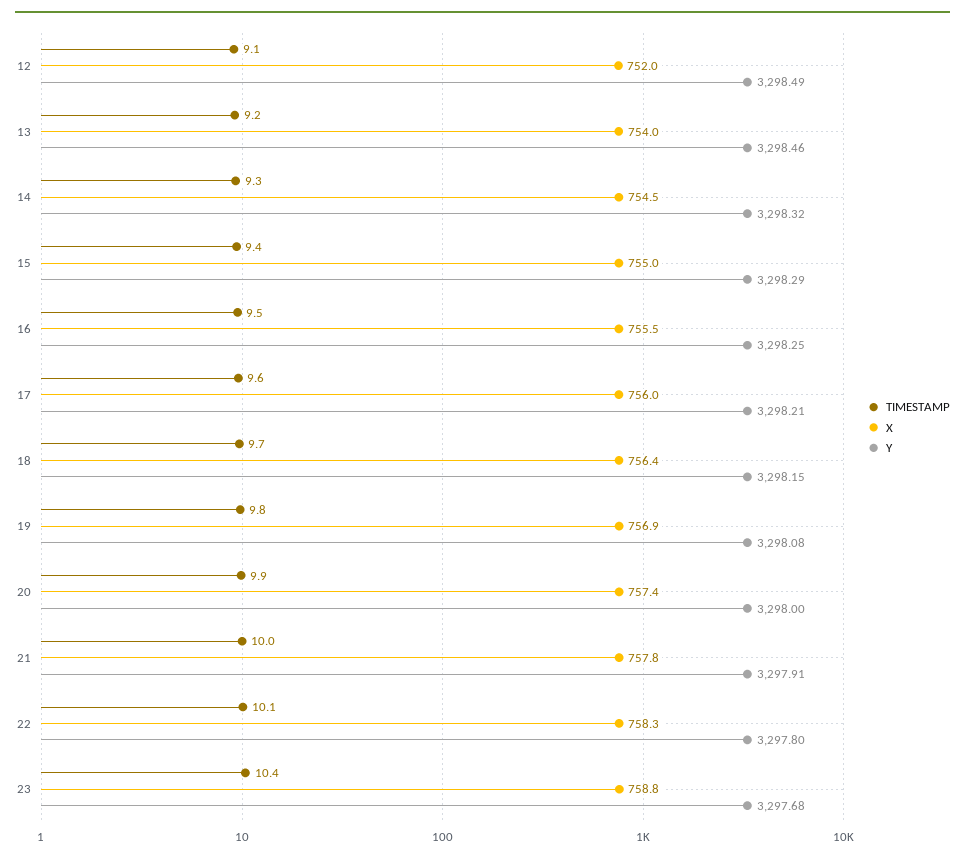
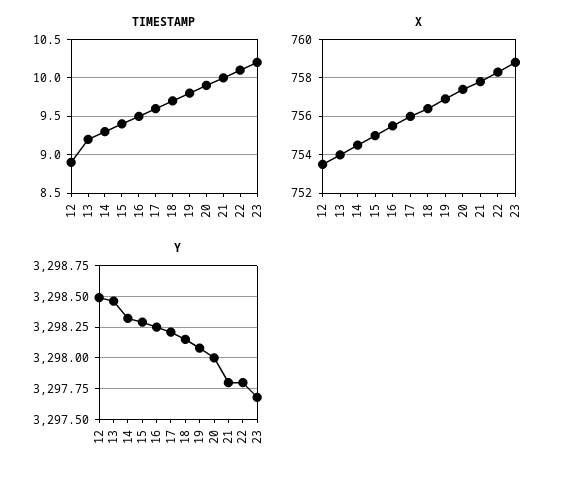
  {
    "TIMESTAMP": {
-     "12": 9.1,
+     "12": 8.9,
      "13": 9.2,
      "14": 9.3,
      "15": 9.4,
      "16": 9.5,
      "17": 9.6,
      "18": 9.7,
      "19": 9.8,
      "20": 9.9,
      "21": 10,
      "22": 10.1,
-     "23": 10.4
+     "23": 10.2
    },
    "X": {
-     "12": 752,
+     "12": 753.5,
      "13": 754,
      "14": 754.5,
      "15": 755,
      "16": 755.5,
      "17": 756,
      "18": 756.4,
      "19": 756.9,
      "20": 757.4,
      "21": 757.8,
      "22": 758.3,
      "23": 758.8
    },
    "Y": {
      "12": 3298.49,
      "13": 3298.46,
      "14": 3298.32,
      "15": 3298.29,
      "16": 3298.25,
      "17": 3298.21,
      "18": 3298.15,
      "19": 3298.08,
      "20": 3298,
-     "21": 3297.91,
+     "21": 3297.8,
      "22": 3297.8,
      "23": 3297.68
    }
  }

